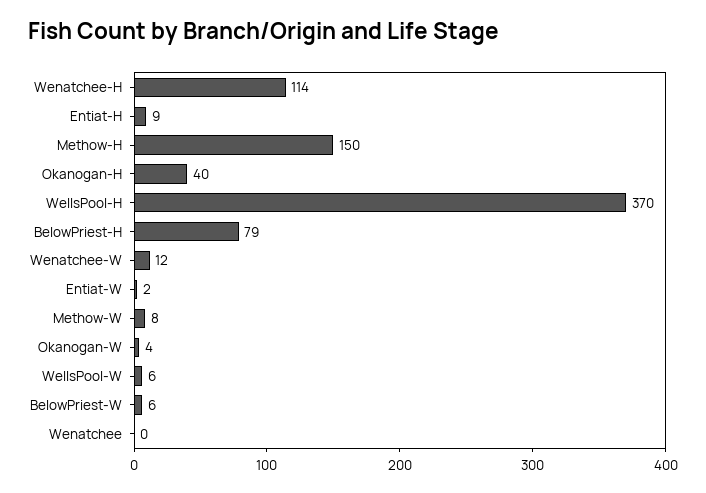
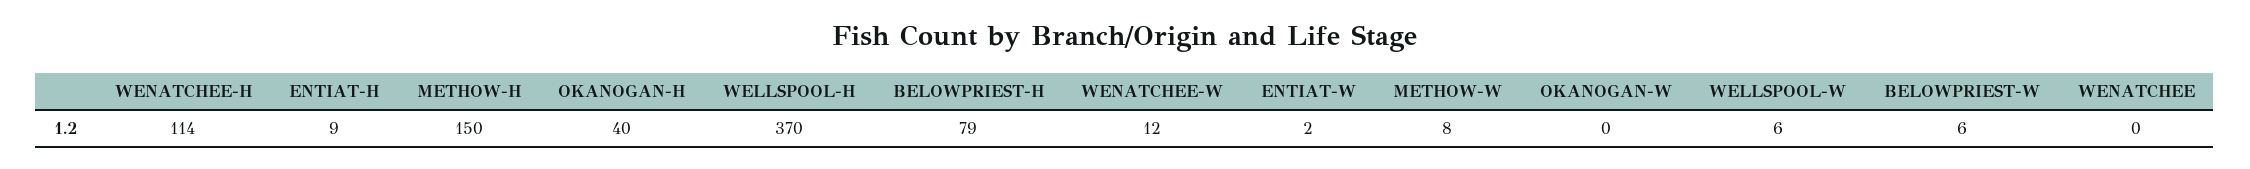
  {
    "Wenatchee-H": 114,
    "Entiat-H": 9,
    "Methow-H": 150,
    "Okanogan-H": 40,
    "WellsPool-H": 370,
    "BelowPriest-H": 79,
    "Wenatchee-W": 12,
    "Entiat-W": 2,
    "Methow-W": 8,
-   "Okanogan-W": 4,
+   "Okanogan-W": 0,
    "WellsPool-W": 6,
    "BelowPriest-W": 6,
    "Wenatchee": 0
  }

